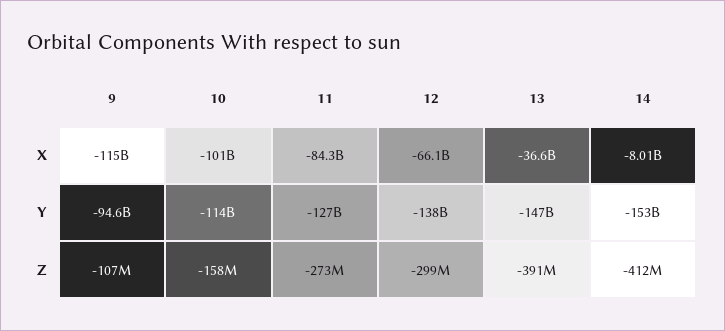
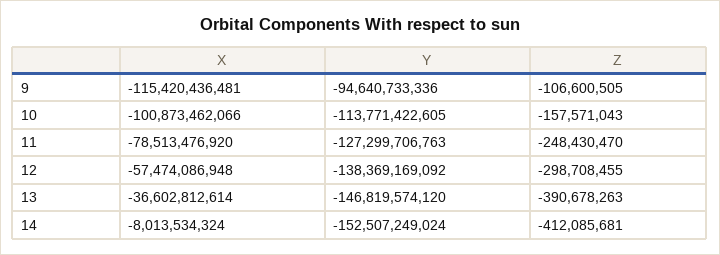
  {
    "9": {
      "X": -115420436481,
      "Y": -94640733336,
      "Z": -106600505
    },
    "10": {
      "X": -100873462066,
      "Y": -113771422605,
      "Z": -157571043
    },
    "11": {
-     "X": -84300000000,
+     "X": -78513476920,
      "Y": -127299706763,
-     "Z": -273000000
+     "Z": -248430470
    },
    "12": {
-     "X": -66100000000,
+     "X": -57474086948,
      "Y": -138369169092,
      "Z": -298708455
    },
    "13": {
      "X": -36602812614,
      "Y": -146819574120,
      "Z": -390678263
    },
    "14": {
      "X": -8013534324,
      "Y": -152507249024,
      "Z": -412085681
    }
  }

